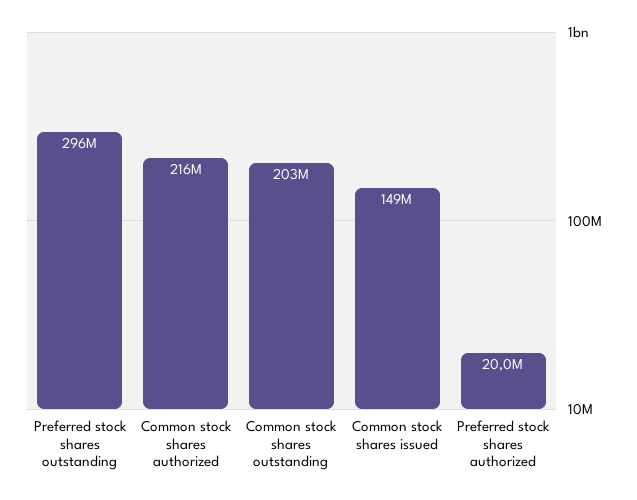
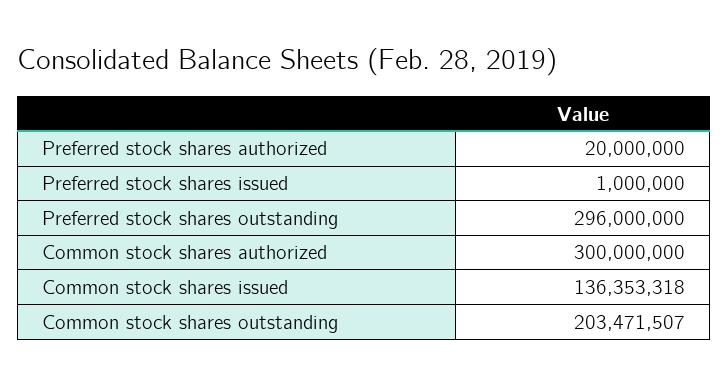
  {
    "Preferred stock shares outstanding": 296000000,
-   "Common stock shares authorized": 216000000,
+   "Common stock shares authorized": 300000000,
    "Common stock shares outstanding": 203471507,
-   "Common stock shares issued": 149000000,
+   "Common stock shares issued": 136353318,
-   "Preferred stock shares authorized": 20000000
+   "Preferred stock shares authorized": 20000000,
+   "Preferred stock shares issued": 1000000
  }

